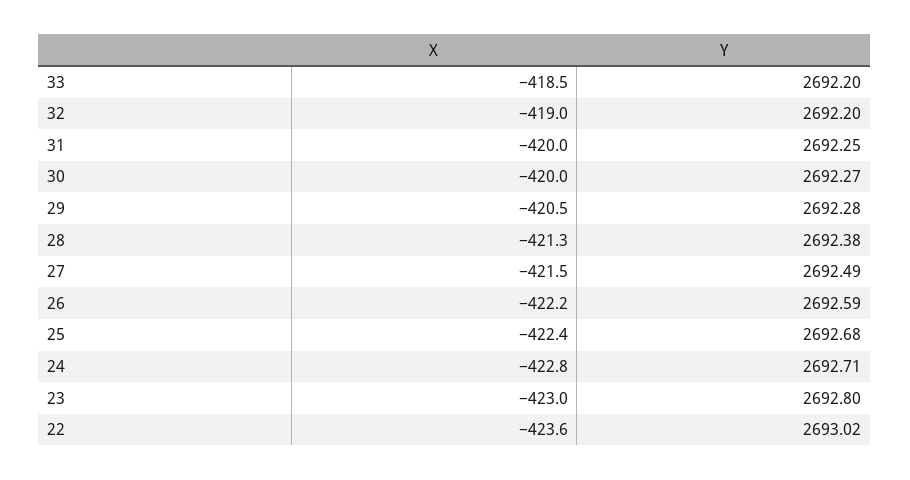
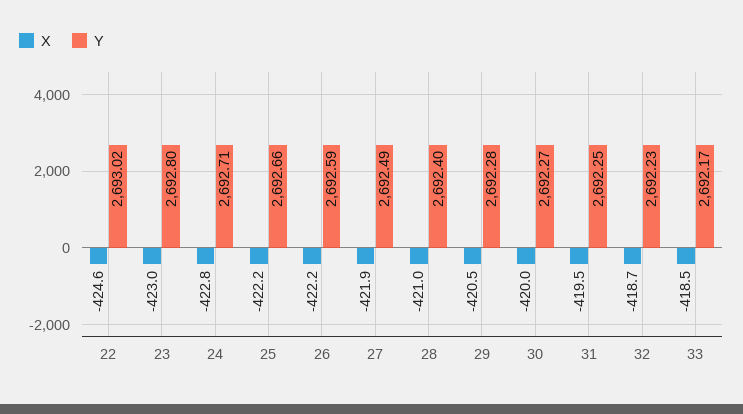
  {
    "X": {
      "33": -418.5,
-     "32": -419,
+     "32": -418.7,
-     "31": -420,
+     "31": -419.5,
      "30": -420,
      "29": -420.5,
-     "28": -421.3,
+     "28": -421,
-     "27": -421.5,
+     "27": -421.9,
      "26": -422.2,
-     "25": -422.4,
+     "25": -422.2,
      "24": -422.8,
      "23": -423,
-     "22": -423.6
+     "22": -424.6
    },
    "Y": {
-     "33": 2692.2,
+     "33": 2692.17,
-     "32": 2692.2,
+     "32": 2692.23,
      "31": 2692.25,
      "30": 2692.27,
      "29": 2692.28,
-     "28": 2692.38,
+     "28": 2692.4,
      "27": 2692.49,
      "26": 2692.59,
-     "25": 2692.68,
+     "25": 2692.66,
      "24": 2692.71,
      "23": 2692.8,
      "22": 2693.02
    }
  }

